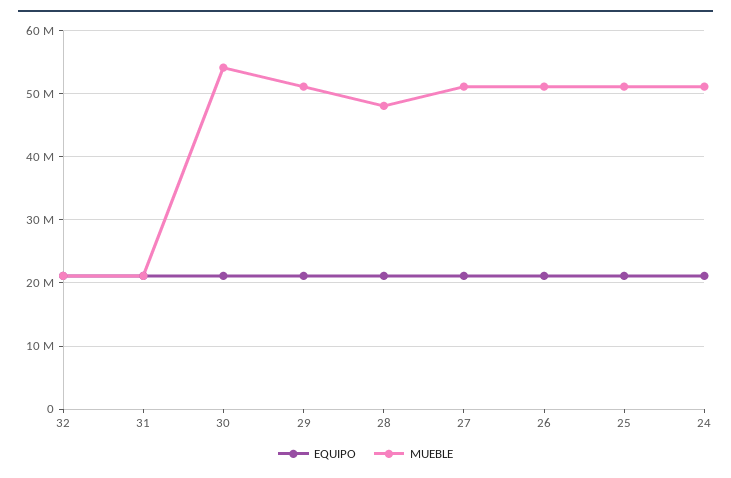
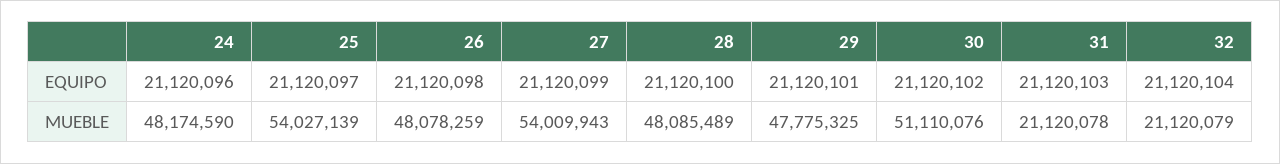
  {
    "EQUIPO": {
      "32": 21120104,
      "31": 21120103,
      "30": 21120102,
      "29": 21120101,
      "28": 21120100,
      "27": 21120099,
      "26": 21120098,
      "25": 21120097,
      "24": 21120096
    },
    "MUEBLE": {
      "32": 21120079,
      "31": 21120078,
-     "30": 54000000,
+     "30": 51110076,
-     "29": 51000000,
+     "29": 47775325,
      "28": 48085489,
-     "27": 51000000,
+     "27": 54009943,
-     "26": 51000000,
+     "26": 48078259,
-     "25": 51000000,
+     "25": 54027139,
-     "24": 51000000
+     "24": 48174590
    }
  }

